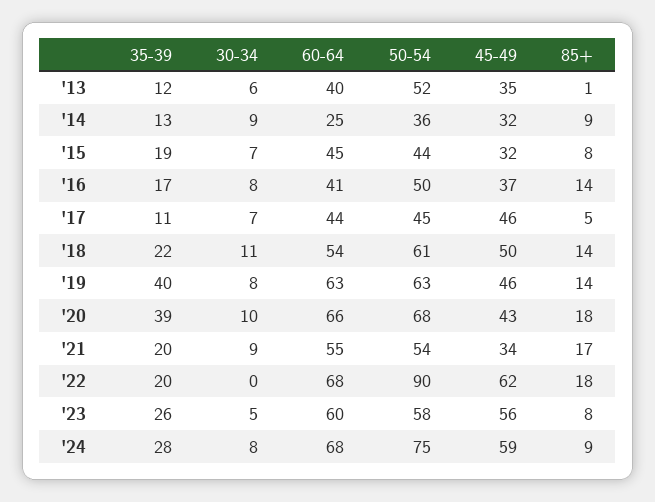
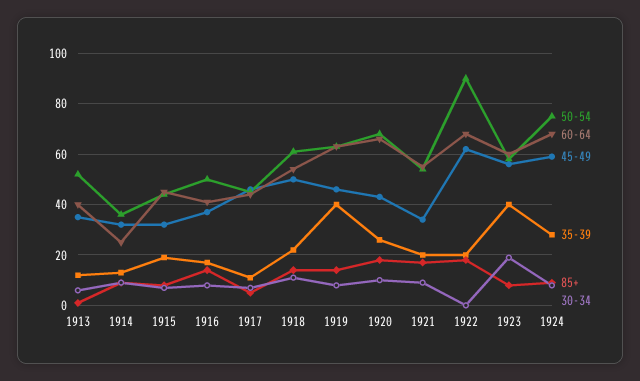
  {
    "35-39": {
      "'13": 12,
      "'14": 13,
      "'15": 19,
      "'16": 17,
      "'17": 11,
      "'18": 22,
      "'19": 40,
-     "'20": 39,
+     "'20": 25,
      "'21": 20,
      "'22": 20,
-     "'23": 26,
+     "'23": 40,
      "'24": 28
    },
    "30-34": {
      "'13": 6,
      "'14": 9,
      "'15": 7,
      "'16": 8,
      "'17": 7,
      "'18": 11,
      "'19": 8,
      "'20": 10,
      "'21": 9,
      "'22": 0,
-     "'23": 5,
+     "'23": 20,
      "'24": 8
    },
    "60-64": {
      "'13": 40,
      "'14": 25,
      "'15": 45,
      "'16": 41,
      "'17": 44,
      "'18": 54,
      "'19": 63,
      "'20": 66,
      "'21": 55,
      "'22": 68,
      "'23": 60,
      "'24": 68
    },
    "50-54": {
      "'13": 52,
      "'14": 36,
      "'15": 44,
      "'16": 50,
      "'17": 45,
      "'18": 61,
      "'19": 63,
      "'20": 68,
      "'21": 54,
      "'22": 90,
      "'23": 58,
      "'24": 75
    },
    "45-49": {
      "'13": 35,
      "'14": 32,
      "'15": 32,
      "'16": 37,
      "'17": 46,
      "'18": 50,
      "'19": 46,
      "'20": 43,
      "'21": 34,
      "'22": 62,
      "'23": 56,
      "'24": 59
    },
    "85+": {
      "'13": 1,
      "'14": 9,
      "'15": 8,
      "'16": 14,
      "'17": 5,
      "'18": 14,
      "'19": 14,
      "'20": 18,
      "'21": 17,
      "'22": 18,
      "'23": 8,
      "'24": 9
    }
  }

